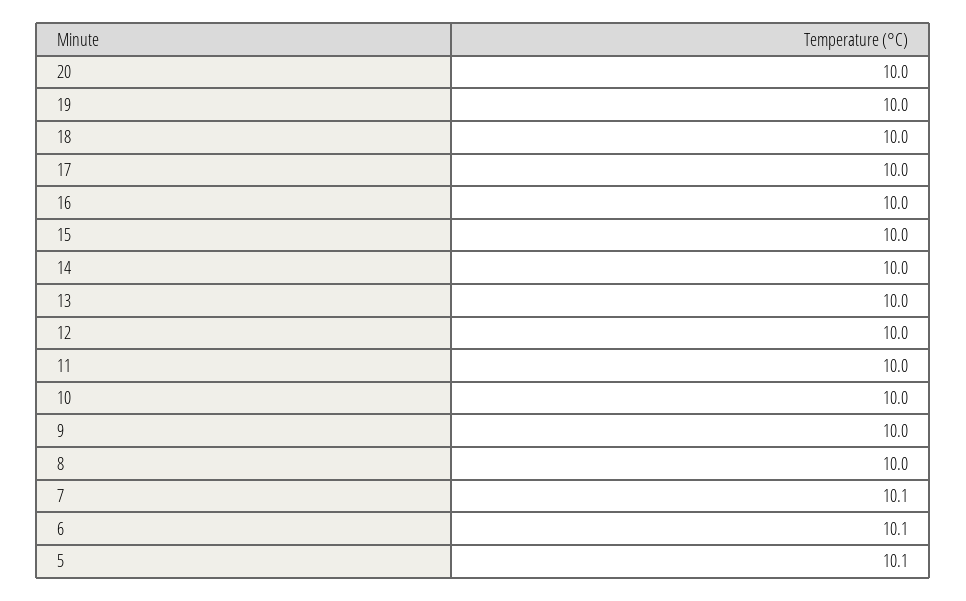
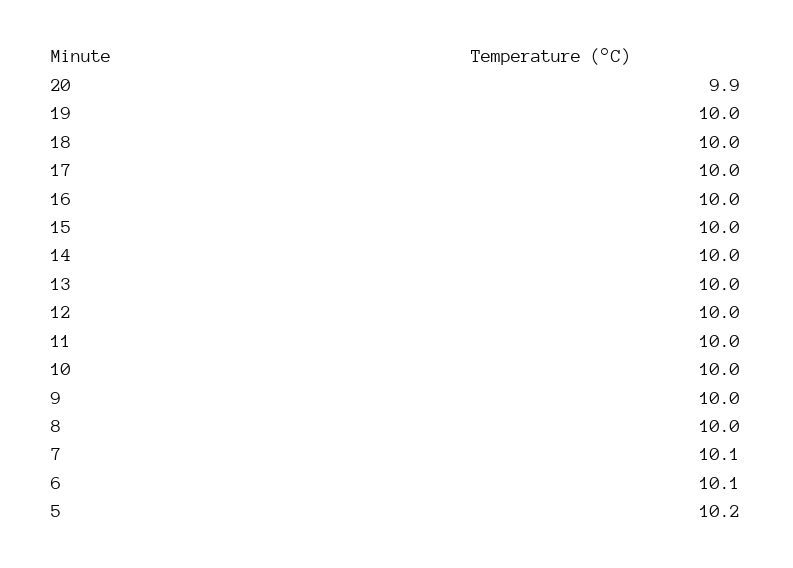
  {
-   "20": 10,
+   "20": 9.9,
    "19": 10,
    "18": 10,
    "17": 10,
    "16": 10,
    "15": 10,
    "14": 10,
    "13": 10,
    "12": 10,
    "11": 10,
    "10": 10,
    "9": 10,
    "8": 10,
    "7": 10.1,
    "6": 10.1,
-   "5": 10.1
+   "5": 10.2
  }

